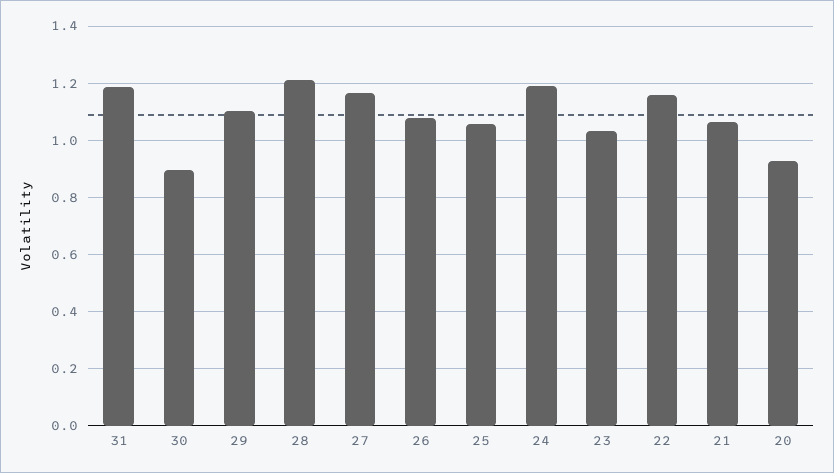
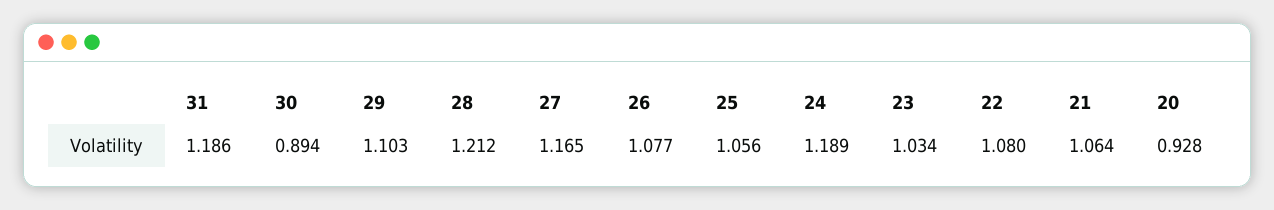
  {
    "31": 1.186,
    "30": 0.894,
    "29": 1.103,
    "28": 1.212,
    "27": 1.165,
    "26": 1.077,
    "25": 1.056,
    "24": 1.189,
    "23": 1.034,
-   "22": 1.15,
+   "22": 1.08,
    "21": 1.064,
    "20": 0.928
  }

